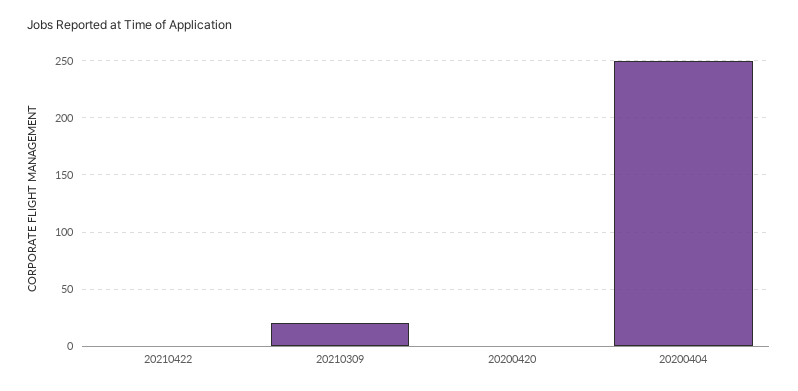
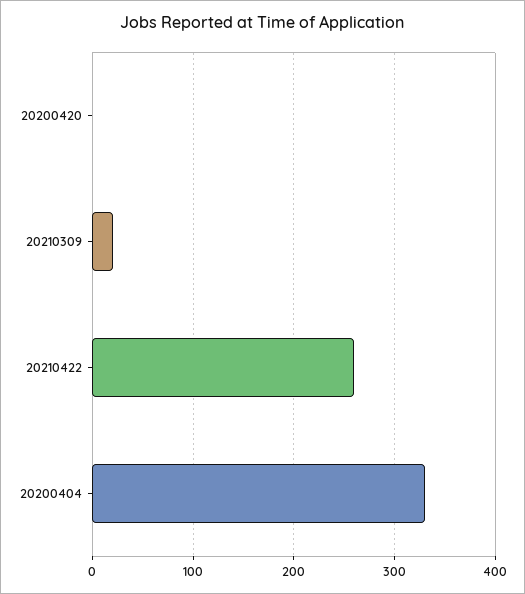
  {
-   "20210422": 0,
+   "20210422": 260,
    "20210309": 20,
    "20200420": 0,
-   "20200404": 250
+   "20200404": 330
  }

